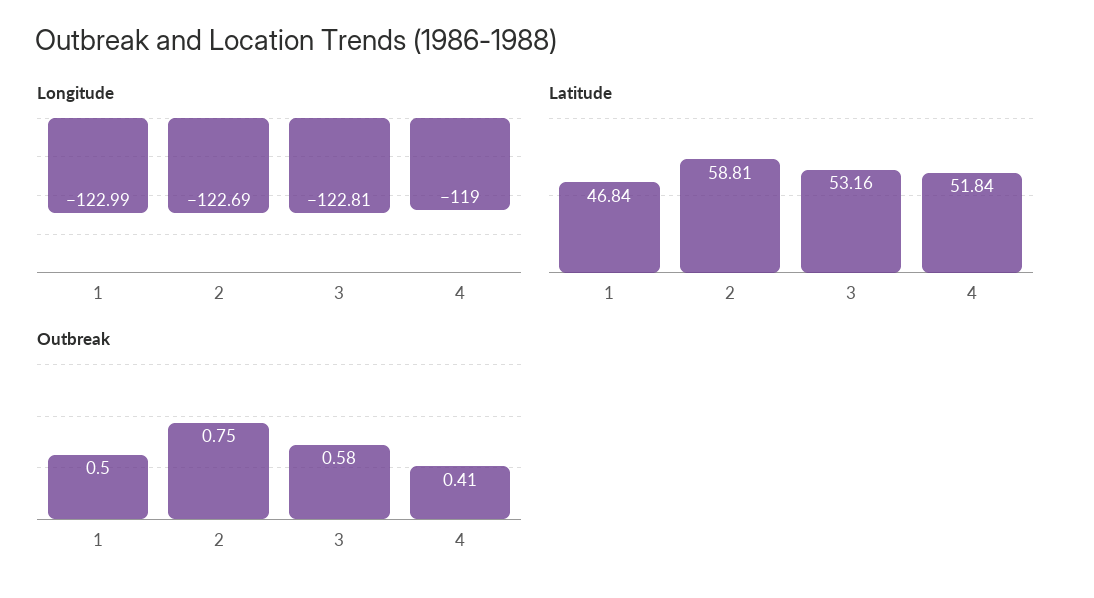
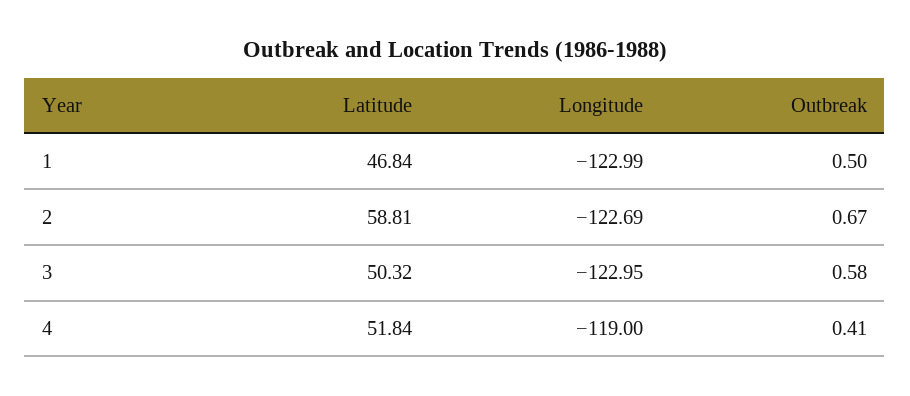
  {
    "Longitude": {
      "1": -122.99,
      "2": -122.69,
-     "3": -122.81,
+     "3": -122.95,
      "4": -119
    },
    "Latitude": {
      "1": 46.84,
      "2": 58.81,
-     "3": 53.16,
+     "3": 50.32,
      "4": 51.84
    },
    "Outbreak": {
      "1": 0.5,
-     "2": 0.75,
+     "2": 0.67,
      "3": 0.58,
      "4": 0.41
    }
  }

